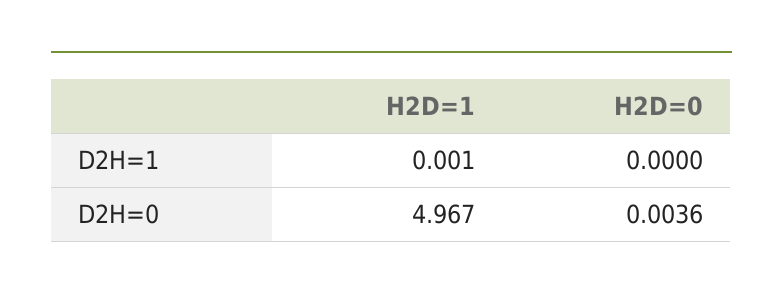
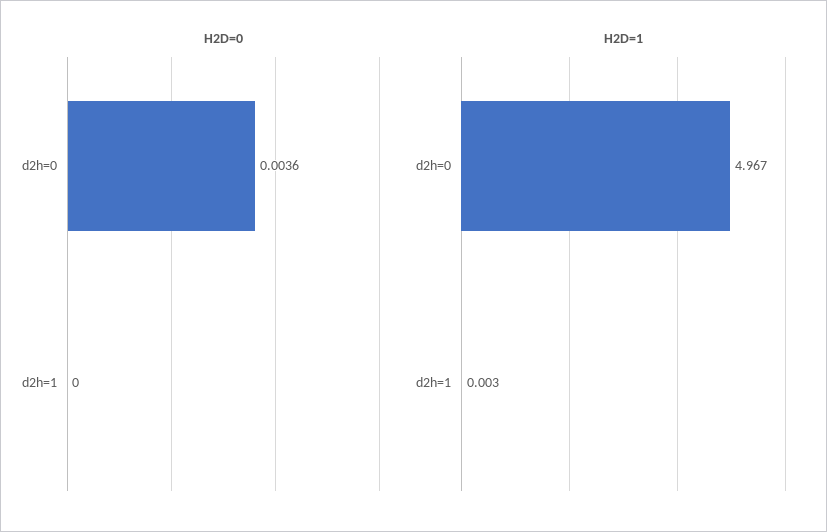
  {
    "H2D=1": {
-     "D2H=1": 0.001,
+     "D2H=1": 0.003,
      "D2H=0": 4.967
    },
    "H2D=0": {
      "D2H=1": 0,
      "D2H=0": 0.0036
    }
  }

